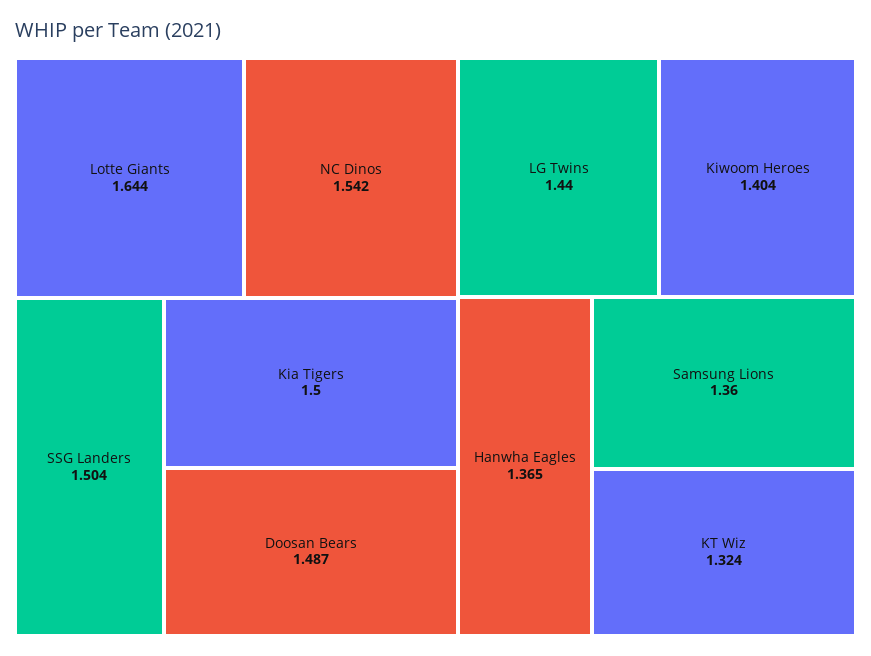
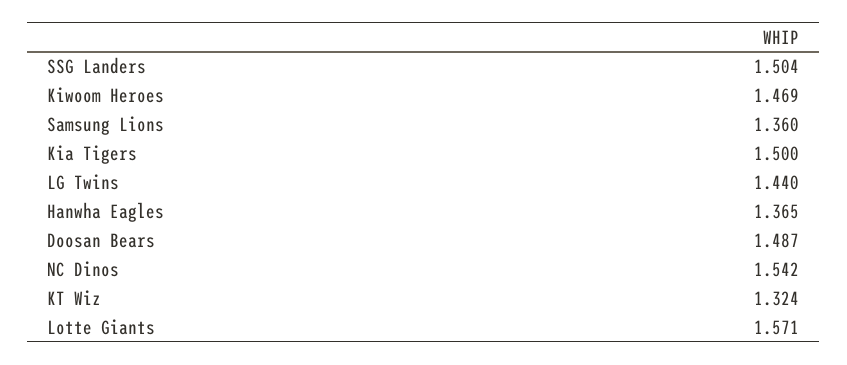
  {
-   "Lotte Giants": 1.644,
+   "Lotte Giants": 1.571,
    "NC Dinos": 1.542,
    "SSG Landers": 1.504,
    "Kia Tigers": 1.5,
    "Doosan Bears": 1.487,
    "LG Twins": 1.44,
-   "Kiwoom Heroes": 1.404,
+   "Kiwoom Heroes": 1.469,
    "Hanwha Eagles": 1.365,
    "Samsung Lions": 1.36,
    "KT Wiz": 1.324
  }

